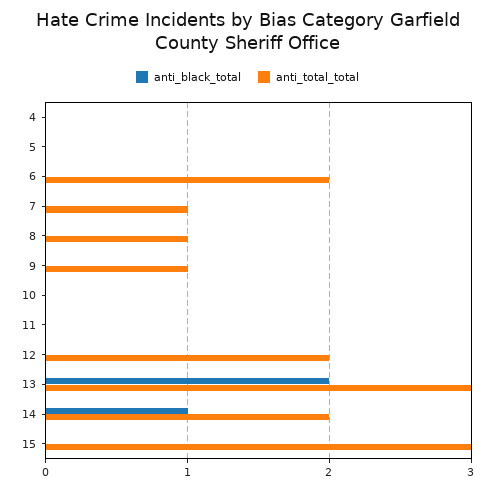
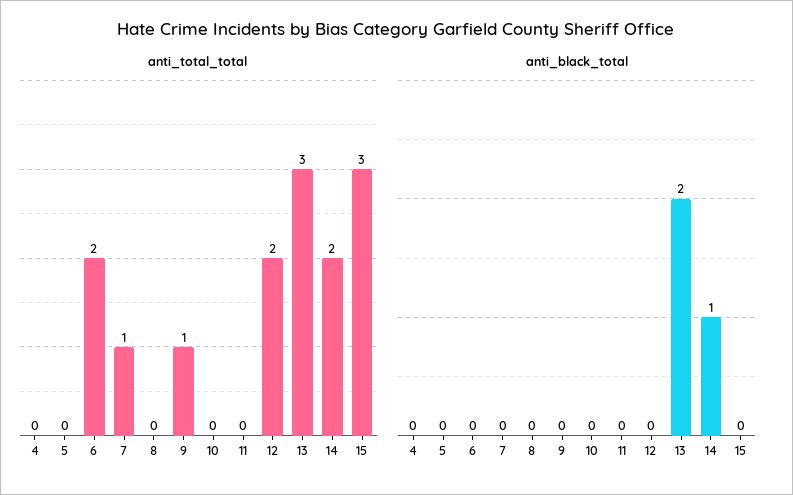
  {
    "anti_black_total": {
      "4": 0,
      "5": 0,
      "6": 0,
      "7": 0,
      "8": 0,
      "9": 0,
      "10": 0,
      "11": 0,
      "12": 0,
      "13": 2,
      "14": 1,
      "15": 0
    },
    "anti_total_total": {
      "4": 0,
      "5": 0,
      "6": 2,
      "7": 1,
-     "8": 1,
+     "8": 0,
      "9": 1,
      "10": 0,
      "11": 0,
      "12": 2,
      "13": 3,
      "14": 2,
      "15": 3
    }
  }

